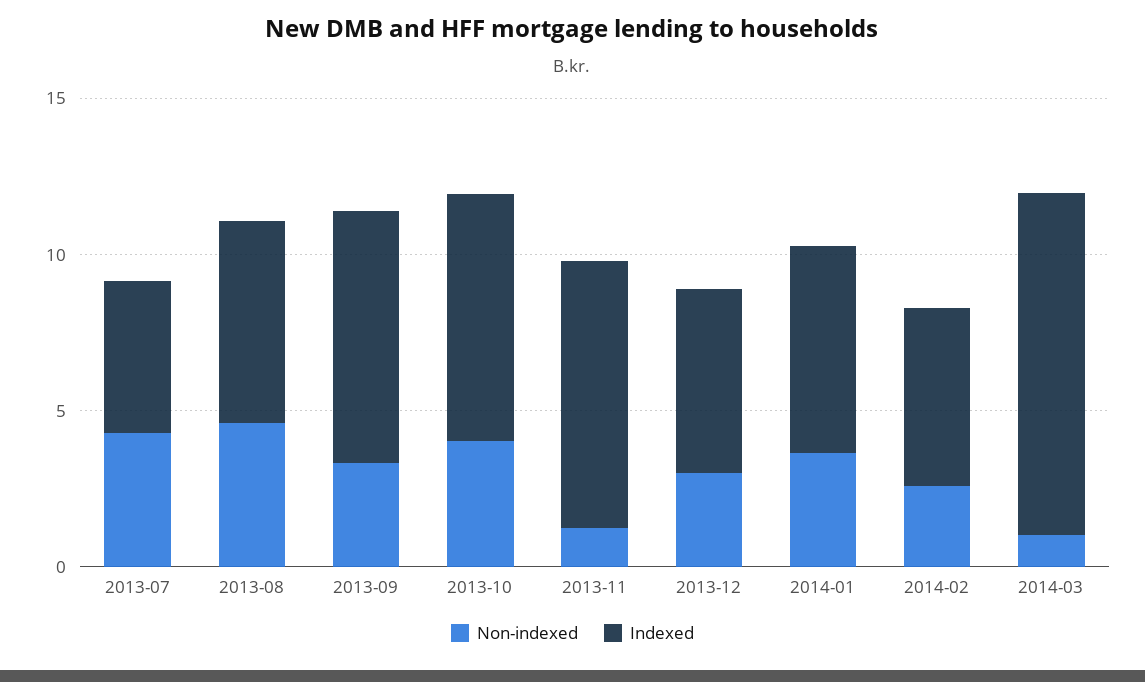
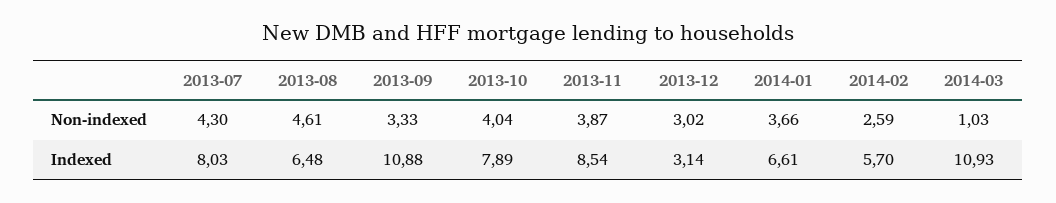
  {
    "Non-indexed": {
      "2013-07": 4.3,
      "2013-08": 4.61,
      "2013-09": 3.33,
      "2013-10": 4.04,
-     "2013-11": 1,
+     "2013-11": 3.87,
      "2013-12": 3.02,
      "2014-01": 3.66,
      "2014-02": 2.59,
      "2014-03": 1.03
    },
    "Indexed": {
-     "2013-07": 5,
+     "2013-07": 8.03,
      "2013-08": 6.48,
-     "2013-09": 8,
+     "2013-09": 10.88,
      "2013-10": 7.89,
      "2013-11": 8.54,
-     "2013-12": 6,
+     "2013-12": 3.14,
      "2014-01": 6.61,
      "2014-02": 5.7,
      "2014-03": 10.93
    }
  }

